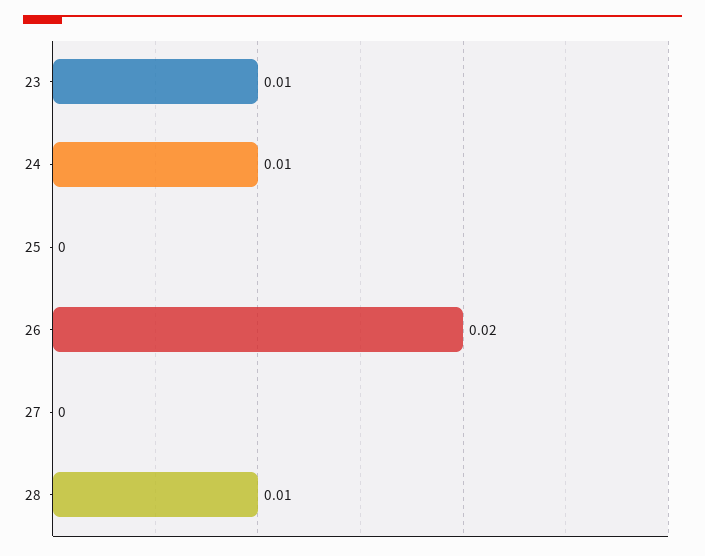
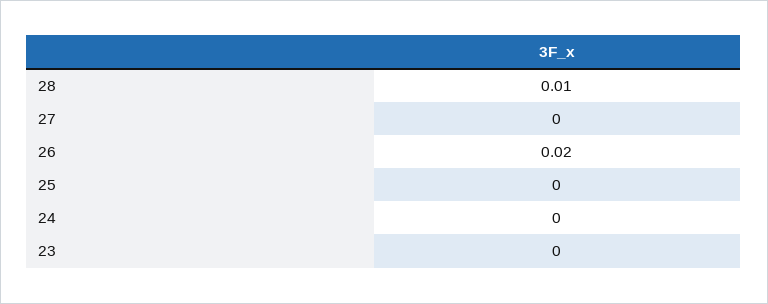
  {
-   "23": 0.01,
+   "23": 0,
-   "24": 0.01,
+   "24": 0,
    "25": 0,
    "26": 0.02,
    "27": 0,
    "28": 0.01
  }

